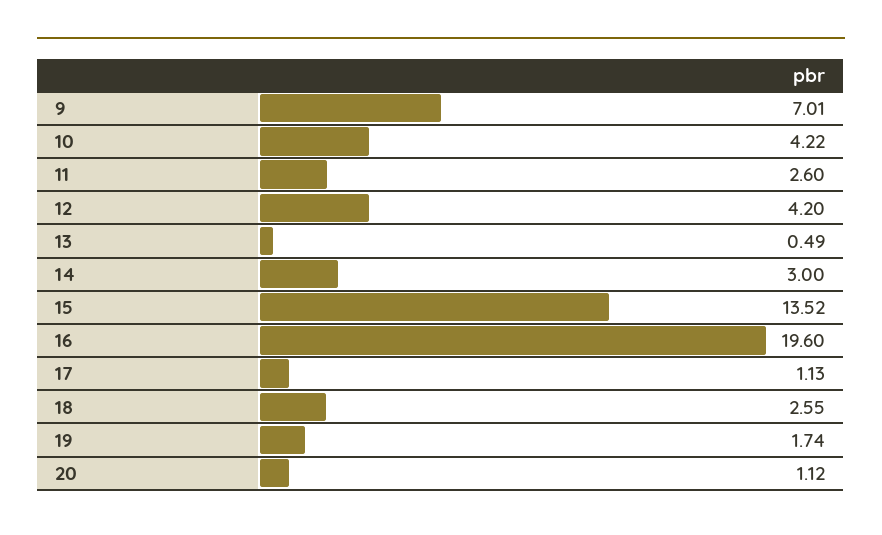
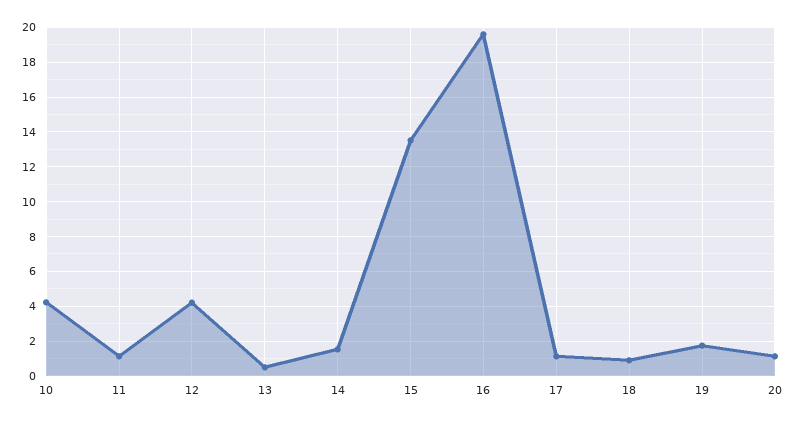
  {
-   "9": 7.01,
    "10": 4.22,
-   "11": 2.6,
+   "11": 1,
    "12": 4.2,
    "13": 0.49,
-   "14": 3,
+   "14": 1.5,
    "15": 13.52,
    "16": 19.6,
    "17": 1.13,
-   "18": 2.55,
+   "18": 1,
    "19": 1.74,
    "20": 1.12
  }

